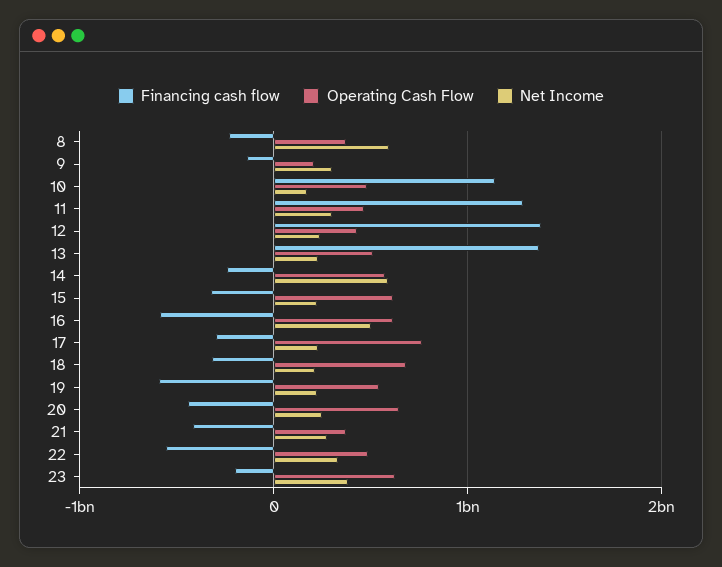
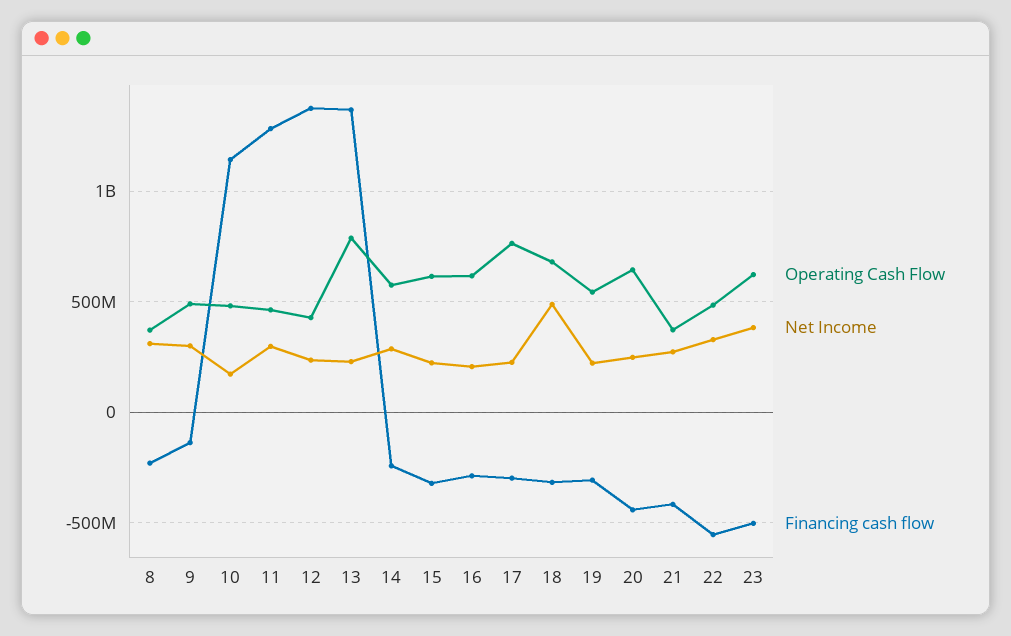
  {
    "Financing cash flow": {
      "8": -250000000,
      "9": -150000000,
      "10": 1150000000,
      "11": 1300000000,
      "12": 1400000000,
      "13": 1350000000,
      "14": -250000000,
      "15": -300000000,
-     "16": -600000000,
+     "16": -300000000,
      "17": -300000000,
      "18": -300000000,
-     "19": -600000000,
+     "19": -300000000,
      "20": -450000000,
      "21": -400000000,
      "22": -550000000,
-     "23": -200000000
+     "23": -500000000
    },
    "Operating Cash Flow": {
      "8": 350000000,
-     "9": 200000000,
+     "9": 500000000,
      "10": 500000000,
      "11": 450000000,
      "12": 450000000,
-     "13": 500000000,
+     "13": 800000000,
      "14": 550000000,
      "15": 600000000,
      "16": 600000000,
      "17": 750000000,
      "18": 700000000,
      "19": 550000000,
      "20": 650000000,
      "21": 350000000,
      "22": 500000000,
      "23": 600000000
    },
    "Net Income": {
-     "8": 600000000,
+     "8": 300000000,
      "9": 300000000,
      "10": 150000000,
      "11": 300000000,
      "12": 250000000,
      "13": 250000000,
-     "14": 600000000,
+     "14": 300000000,
      "15": 200000000,
-     "16": 500000000,
+     "16": 200000000,
      "17": 250000000,
-     "18": 200000000,
+     "18": 500000000,
      "19": 200000000,
      "20": 250000000,
      "21": 250000000,
      "22": 350000000,
      "23": 400000000
    }
  }

